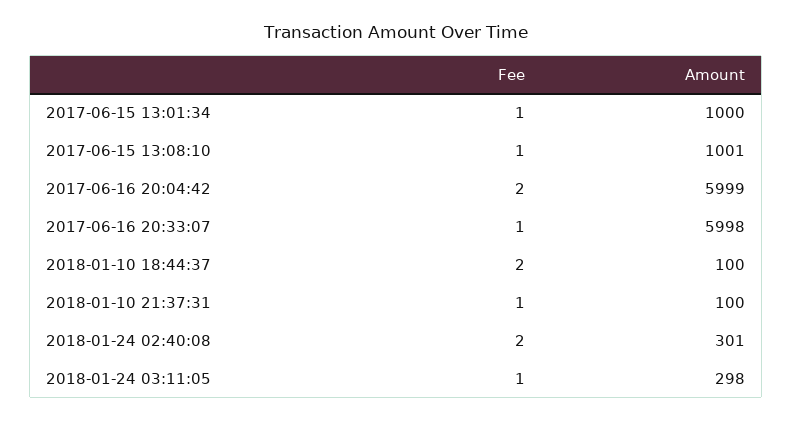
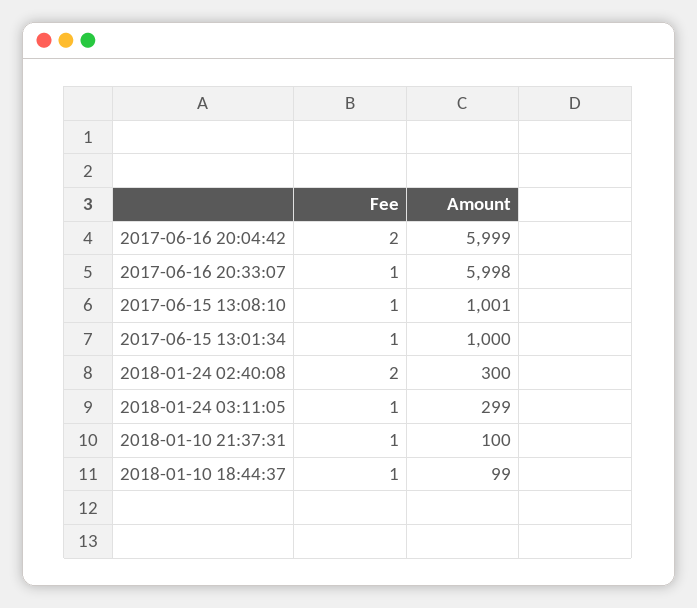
  {
    "Fee": {
      "2017-06-15 13:01:34": 1,
      "2017-06-15 13:08:10": 1,
      "2017-06-16 20:04:42": 2,
      "2017-06-16 20:33:07": 1,
-     "2018-01-10 18:44:37": 2,
+     "2018-01-10 18:44:37": 1,
      "2018-01-10 21:37:31": 1,
      "2018-01-24 02:40:08": 2,
      "2018-01-24 03:11:05": 1
    },
    "Amount": {
      "2017-06-15 13:01:34": 1000,
      "2017-06-15 13:08:10": 1001,
      "2017-06-16 20:04:42": 5999,
      "2017-06-16 20:33:07": 5998,
-     "2018-01-10 18:44:37": 100,
+     "2018-01-10 18:44:37": 99,
      "2018-01-10 21:37:31": 100,
-     "2018-01-24 02:40:08": 301,
+     "2018-01-24 02:40:08": 300,
-     "2018-01-24 03:11:05": 298
+     "2018-01-24 03:11:05": 299
    }
  }

